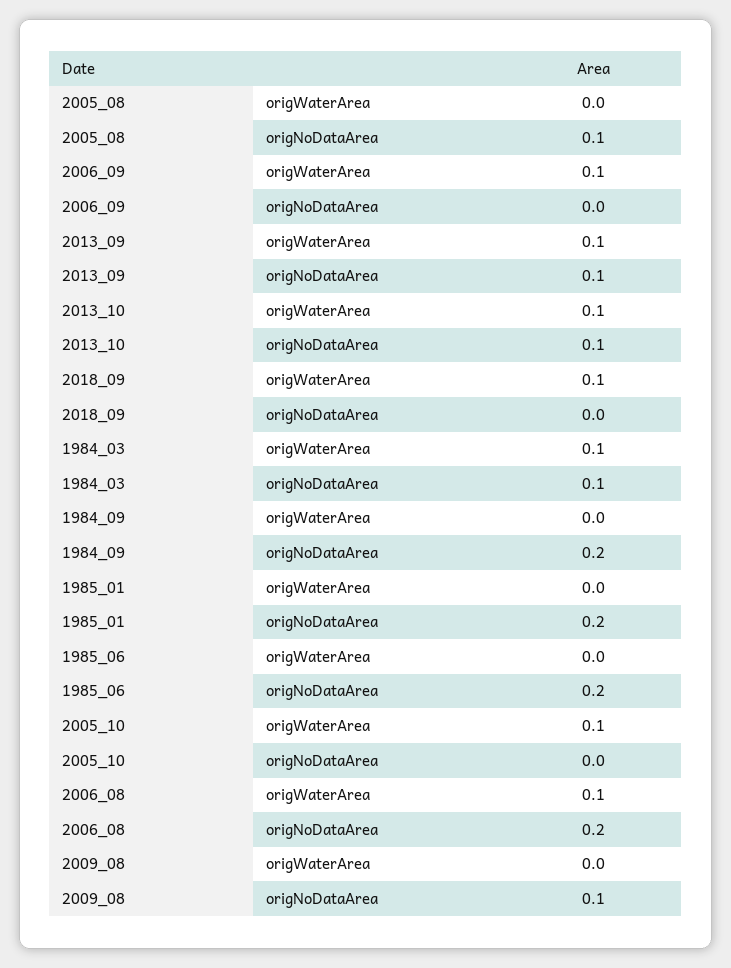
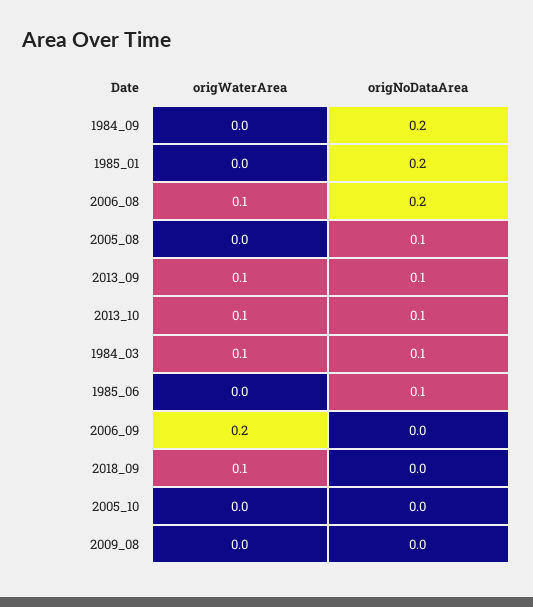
  {
    "2005_08": {
      "origWaterArea": 0,
      "origNoDataArea": 0.1
    },
    "2006_09": {
-     "origWaterArea": 0.1,
+     "origWaterArea": 0.2,
      "origNoDataArea": 0
    },
    "2013_09": {
      "origWaterArea": 0.1,
      "origNoDataArea": 0.1
    },
    "2013_10": {
      "origWaterArea": 0.1,
      "origNoDataArea": 0.1
    },
    "2018_09": {
      "origWaterArea": 0.1,
      "origNoDataArea": 0
    },
    "1984_03": {
      "origWaterArea": 0.1,
      "origNoDataArea": 0.1
    },
    "1984_09": {
      "origWaterArea": 0,
      "origNoDataArea": 0.2
    },
    "1985_01": {
      "origWaterArea": 0,
      "origNoDataArea": 0.2
    },
    "1985_06": {
      "origWaterArea": 0,
-     "origNoDataArea": 0.2
+     "origNoDataArea": 0.1
    },
    "2005_10": {
-     "origWaterArea": 0.1,
+     "origWaterArea": 0,
      "origNoDataArea": 0
    },
    "2006_08": {
      "origWaterArea": 0.1,
      "origNoDataArea": 0.2
    },
    "2009_08": {
      "origWaterArea": 0,
-     "origNoDataArea": 0.1
+     "origNoDataArea": 0
    }
  }

